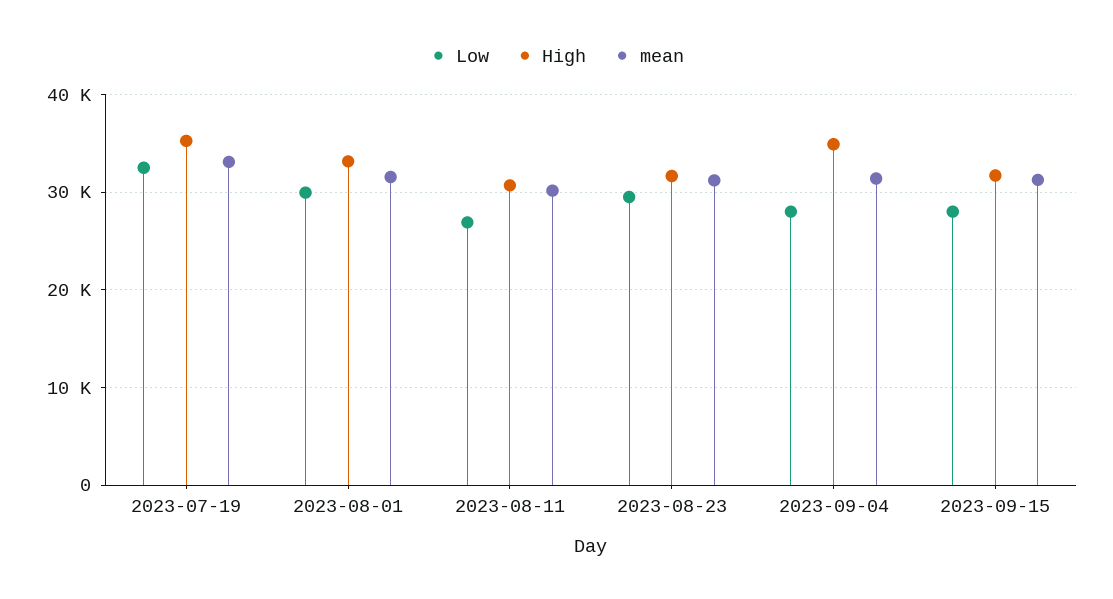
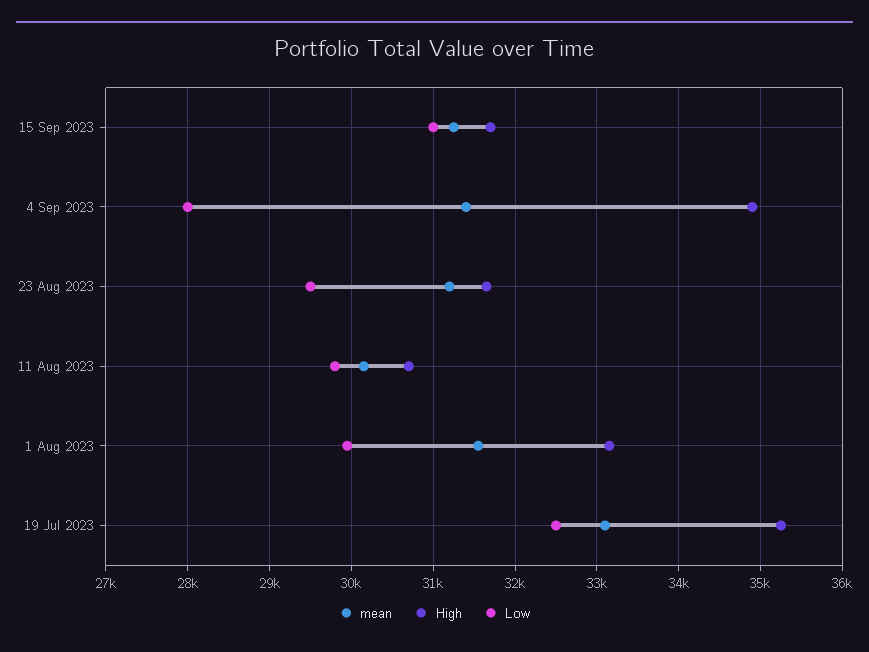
  {
    "Low": {
      "2023-07-19": 32500,
      "2023-08-01": 30000,
-     "2023-08-11": 27000,
+     "2023-08-11": 29800,
      "2023-08-23": 29500,
      "2023-09-04": 28000,
-     "2023-09-15": 28000
+     "2023-09-15": 31000
    },
    "High": {
      "2023-07-19": 35300,
      "2023-08-01": 33200,
      "2023-08-11": 30700,
      "2023-08-23": 31700,
      "2023-09-04": 34900,
      "2023-09-15": 31700
    },
    "mean": {
      "2023-07-19": 33100,
      "2023-08-01": 31600,
      "2023-08-11": 30200,
      "2023-08-23": 31200,
      "2023-09-04": 31400,
      "2023-09-15": 31300
    }
  }

